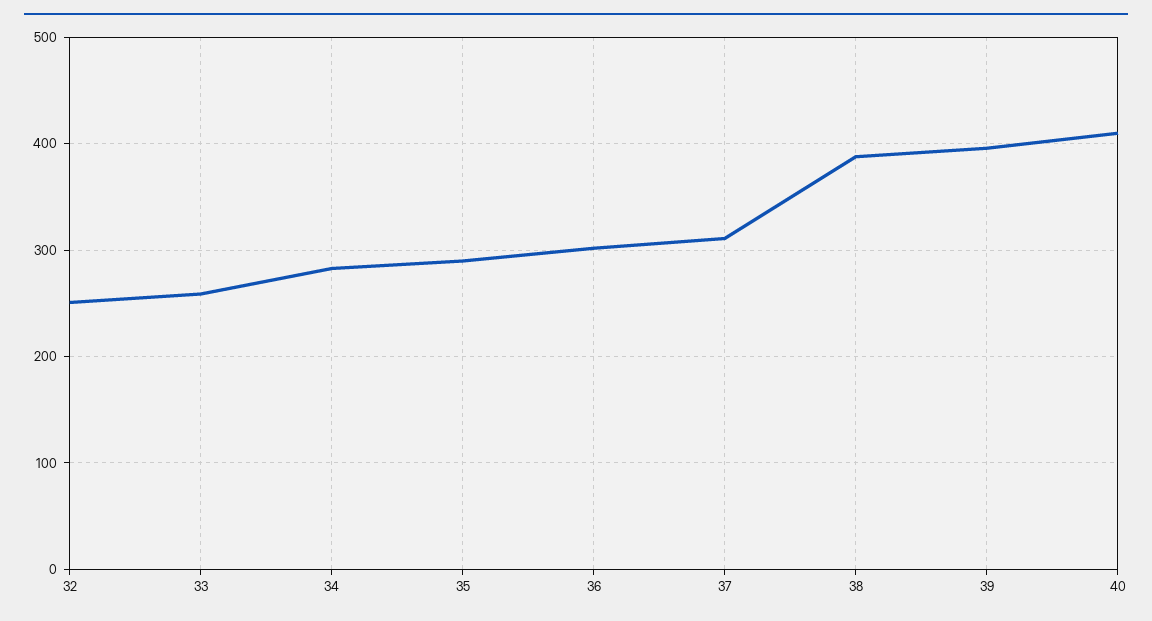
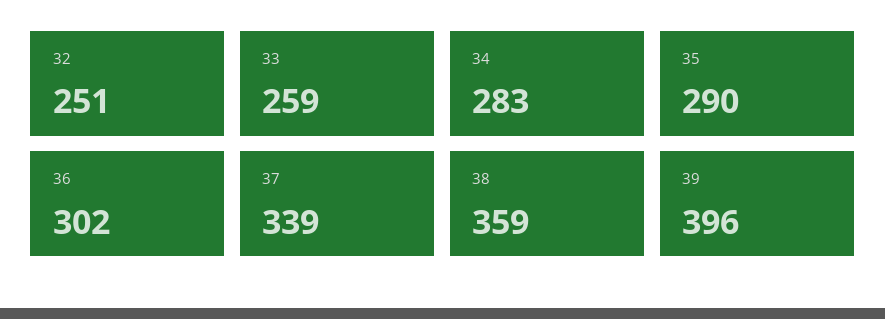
  {
    "32": 251,
    "33": 259,
    "34": 283,
    "35": 290,
    "36": 302,
-   "37": 310,
+   "37": 339,
-   "38": 390,
+   "38": 359,
-   "39": 396,
+   "39": 396
-   "40": 410
  }

